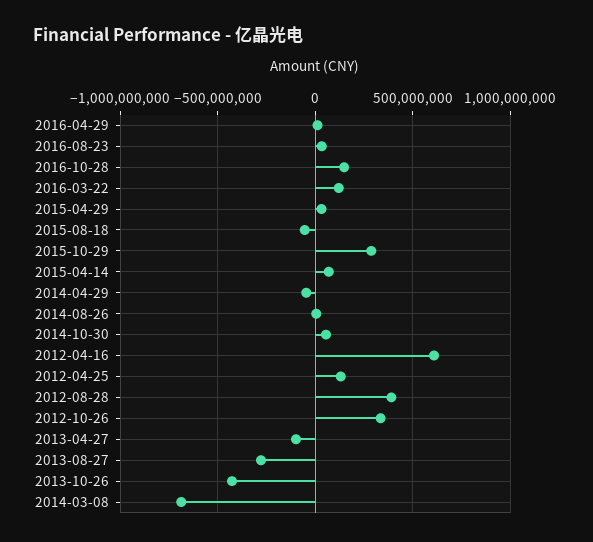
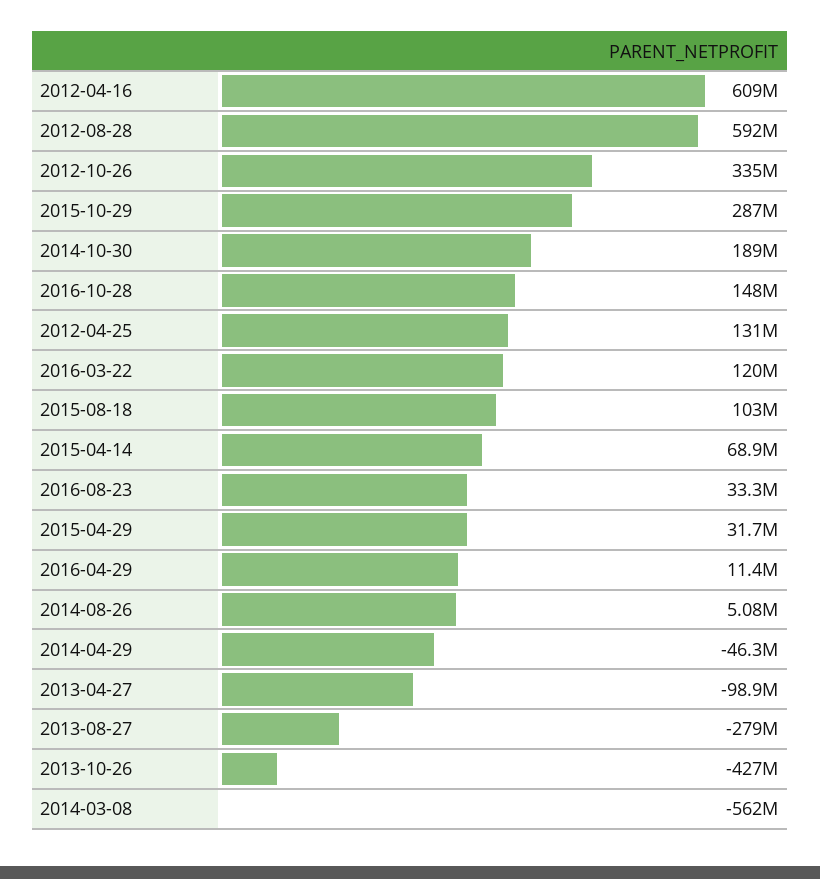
  {
    "2016-04-29": 11400000,
    "2016-08-23": 33300000,
    "2016-10-28": 148000000,
    "2016-03-22": 120000000,
    "2015-04-29": 31700000,
-   "2015-08-18": -50000000,
+   "2015-08-18": 103000000,
    "2015-10-29": 287000000,
    "2015-04-14": 68900000,
    "2014-04-29": -46300000,
    "2014-08-26": 5080000,
-   "2014-10-30": 50000000,
+   "2014-10-30": 189000000,
    "2012-04-16": 609000000,
    "2012-04-25": 131000000,
-   "2012-08-28": 400000000,
+   "2012-08-28": 592000000,
    "2012-10-26": 335000000,
    "2013-04-27": -98900000,
    "2013-08-27": -279000000,
    "2013-10-26": -427000000,
-   "2014-03-08": -700000000
+   "2014-03-08": -562000000
  }

